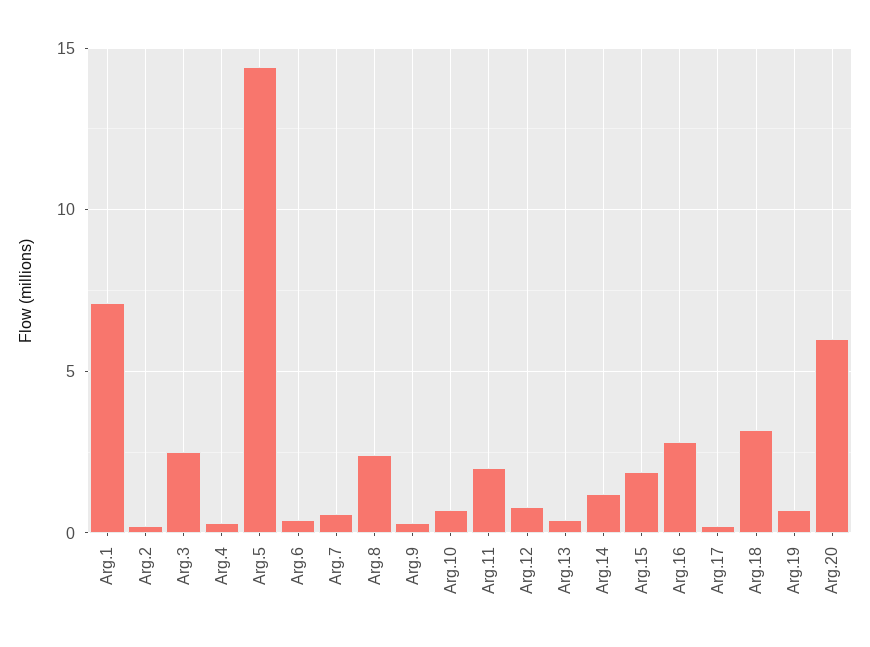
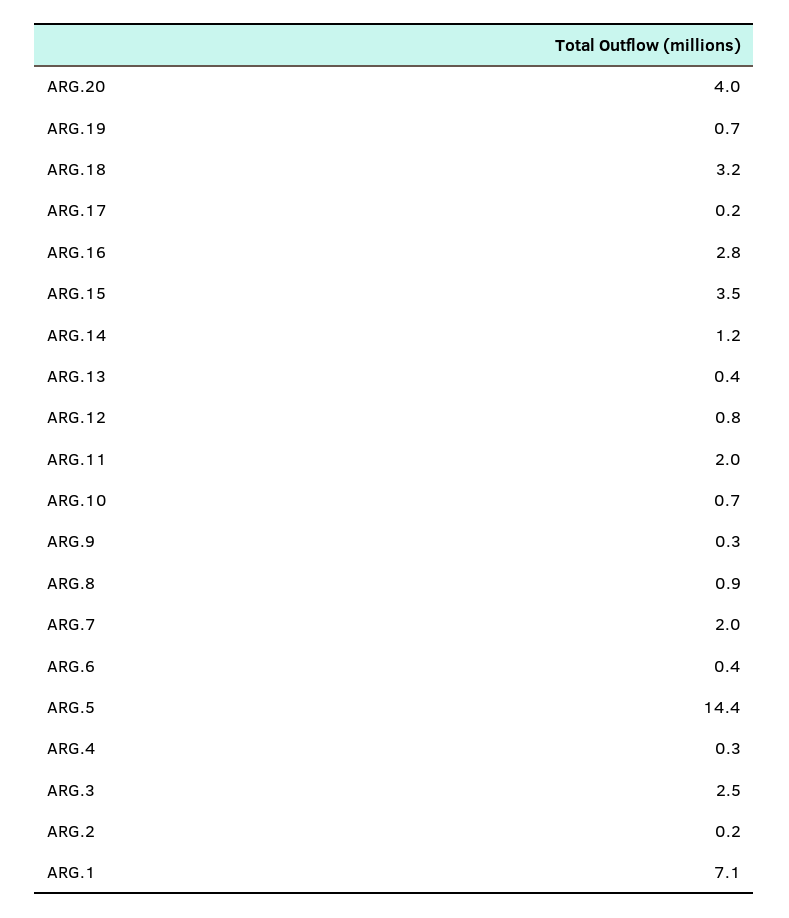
  {
    "Arg.1": 7.1,
    "Arg.2": 0.2,
    "Arg.3": 2.5,
    "Arg.4": 0.3,
    "Arg.5": 14.4,
    "Arg.6": 0.4,
-   "Arg.7": 0.5,
+   "Arg.7": 2,
-   "Arg.8": 2.5,
+   "Arg.8": 0.9,
    "Arg.9": 0.3,
    "Arg.10": 0.7,
    "Arg.11": 2,
    "Arg.12": 0.8,
    "Arg.13": 0.4,
    "Arg.14": 1.2,
-   "Arg.15": 2,
+   "Arg.15": 3.5,
    "Arg.16": 2.8,
    "Arg.17": 0.2,
    "Arg.18": 3.2,
    "Arg.19": 0.7,
-   "Arg.20": 6
+   "Arg.20": 4
  }

